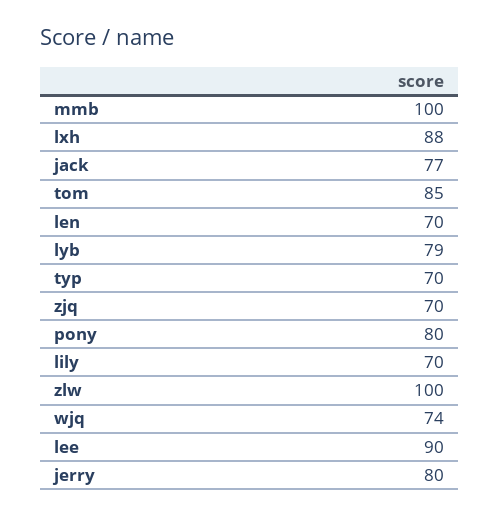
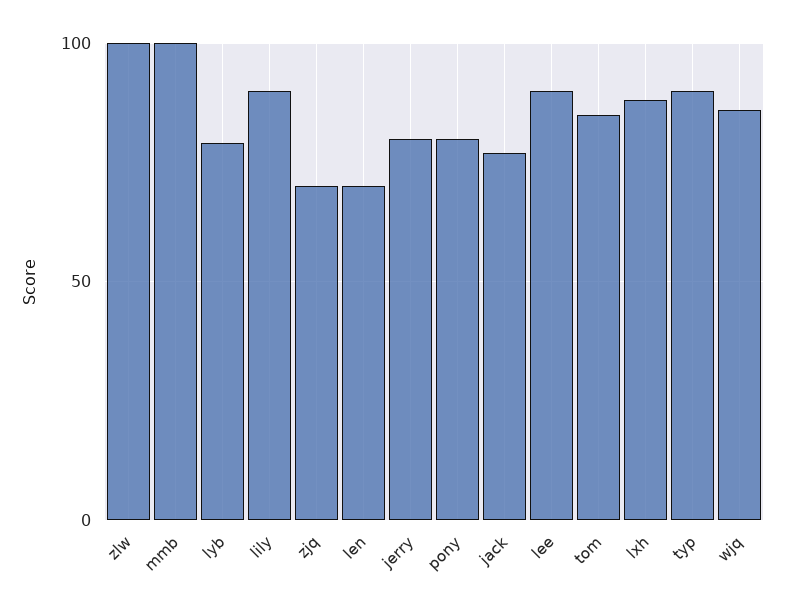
  {
    "mmb": 100,
    "lxh": 88,
    "jack": 77,
    "tom": 85,
    "len": 70,
    "lyb": 79,
-   "typ": 70,
+   "typ": 90,
    "zjq": 70,
    "pony": 80,
-   "lily": 70,
+   "lily": 90,
    "zlw": 100,
-   "wjq": 74,
+   "wjq": 85,
    "lee": 90,
    "jerry": 80
  }

